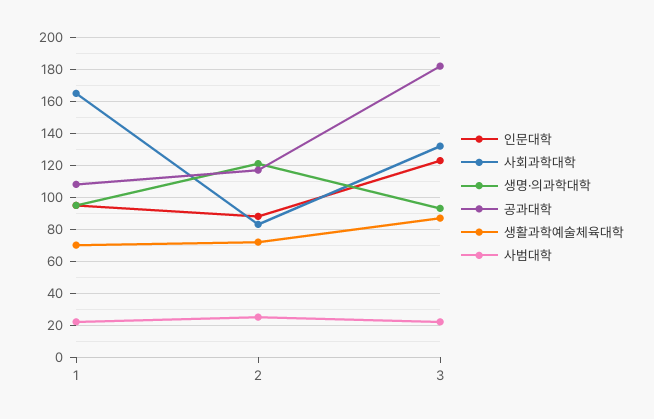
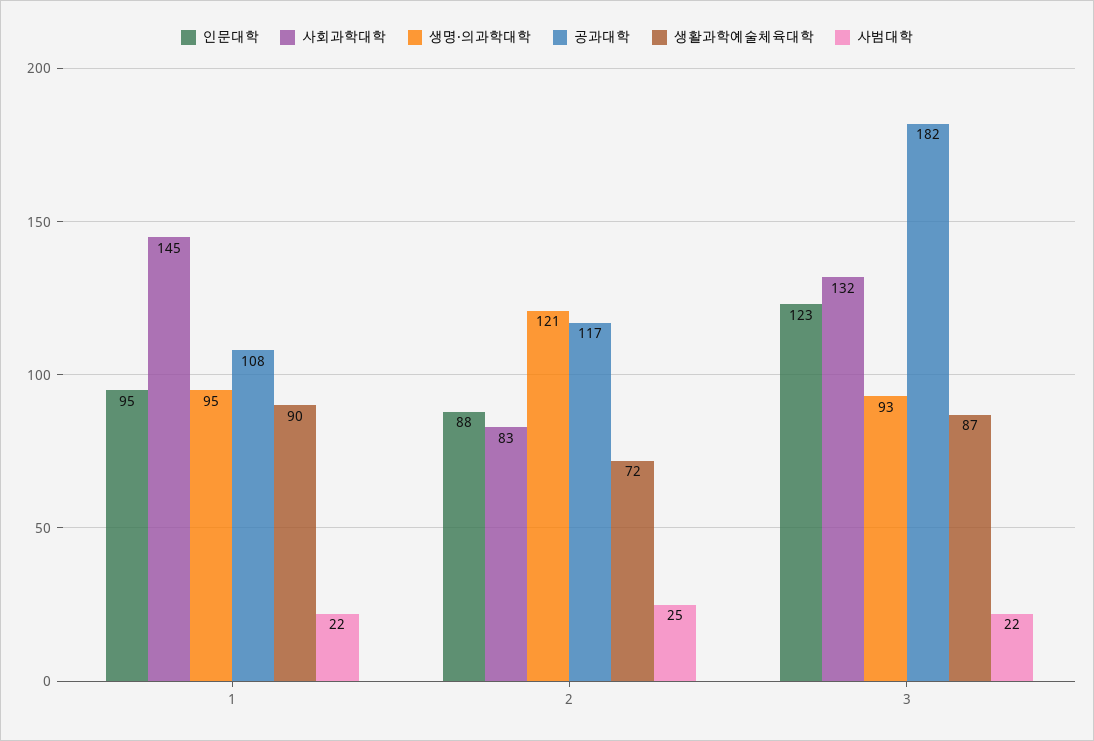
  {
    "인문대학": {
      "1": 95,
      "2": 88,
      "3": 123
    },
    "사회과학대학": {
-     "1": 165,
+     "1": 145,
      "2": 83,
      "3": 132
    },
    "생명·의과학대학": {
      "1": 95,
      "2": 121,
      "3": 93
    },
    "공과대학": {
      "1": 108,
      "2": 117,
      "3": 182
    },
    "생활과학예술체육대학": {
-     "1": 70,
+     "1": 90,
      "2": 72,
      "3": 87
    },
    "사범대학": {
      "1": 22,
      "2": 25,
      "3": 22
    }
  }

